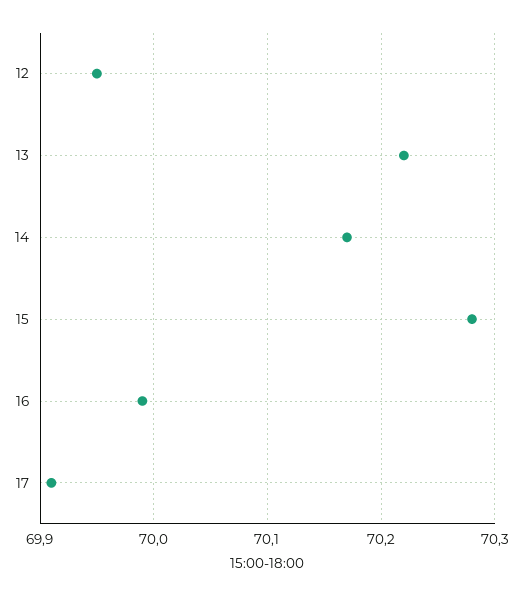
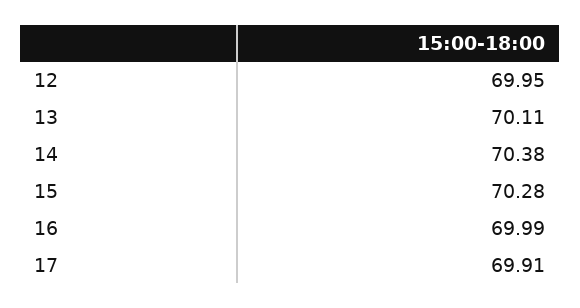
  {
    "12": 69.95,
-   "13": 70.22,
+   "13": 70.11,
-   "14": 70.17,
+   "14": 70.38,
    "15": 70.28,
    "16": 69.99,
    "17": 69.91
  }

